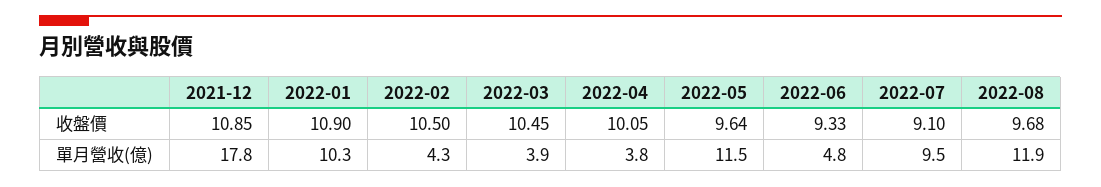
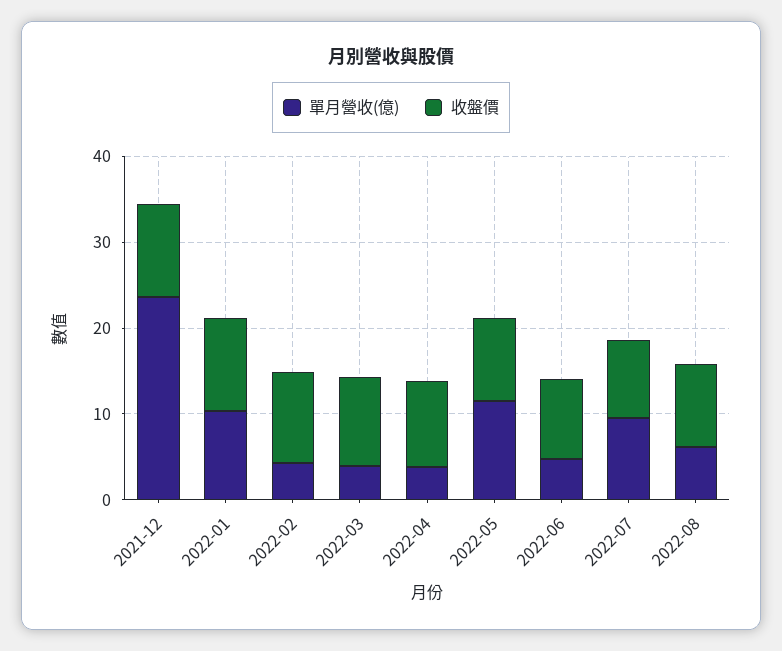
  {
    "收盤價": {
      "2021-12": 10.85,
      "2022-01": 10.9,
      "2022-02": 10.5,
      "2022-03": 10.45,
      "2022-04": 10.05,
      "2022-05": 9.64,
      "2022-06": 9.33,
      "2022-07": 9.1,
      "2022-08": 9.68
    },
    "單月營收(億)": {
-     "2021-12": 17.8,
+     "2021-12": 24,
      "2022-01": 10.3,
      "2022-02": 4.3,
      "2022-03": 3.9,
      "2022-04": 3.8,
      "2022-05": 11.5,
      "2022-06": 4.8,
      "2022-07": 9.5,
-     "2022-08": 11.9
+     "2022-08": 6
    }
  }

